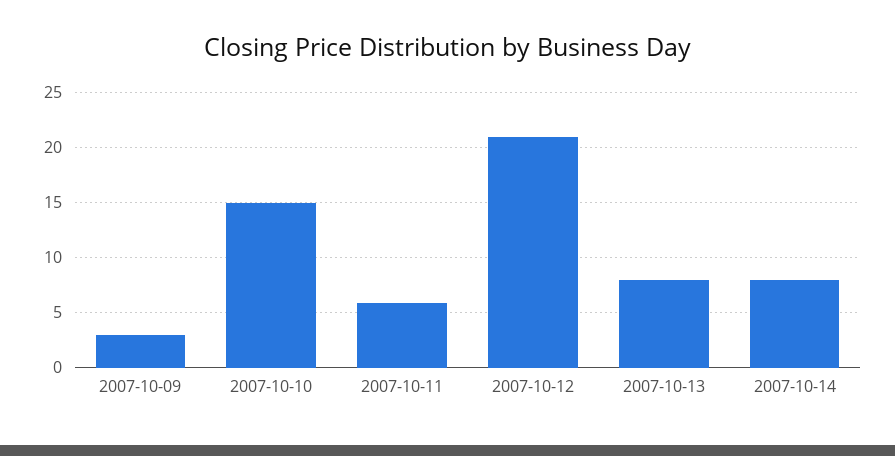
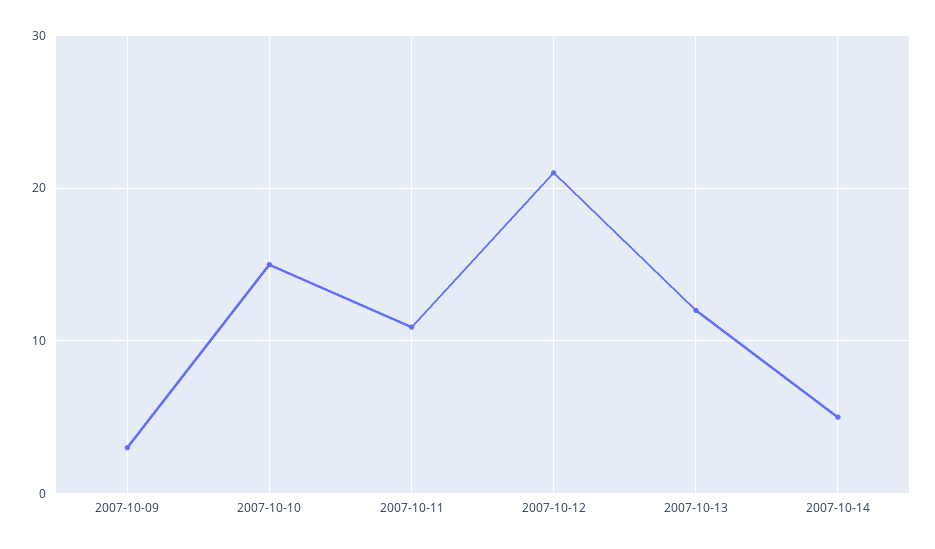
  {
    "2007-10-09": 3,
    "2007-10-10": 15,
-   "2007-10-11": 6,
+   "2007-10-11": 11,
    "2007-10-12": 21,
-   "2007-10-13": 8,
+   "2007-10-13": 12,
-   "2007-10-14": 8
+   "2007-10-14": 5
  }

